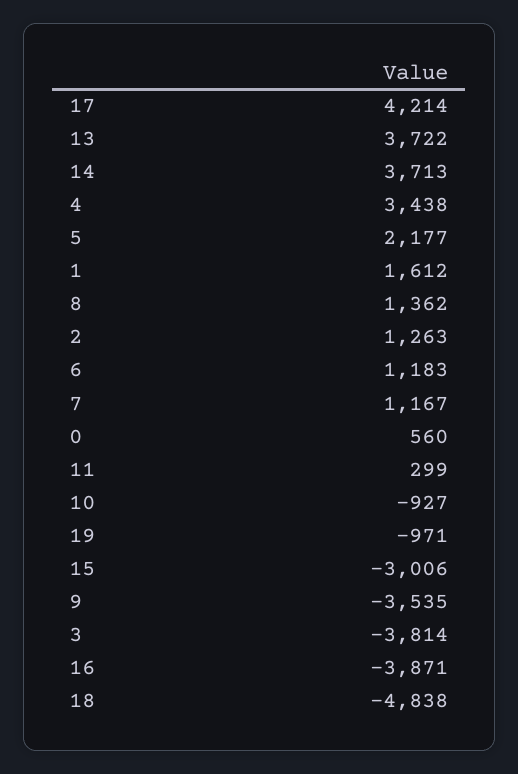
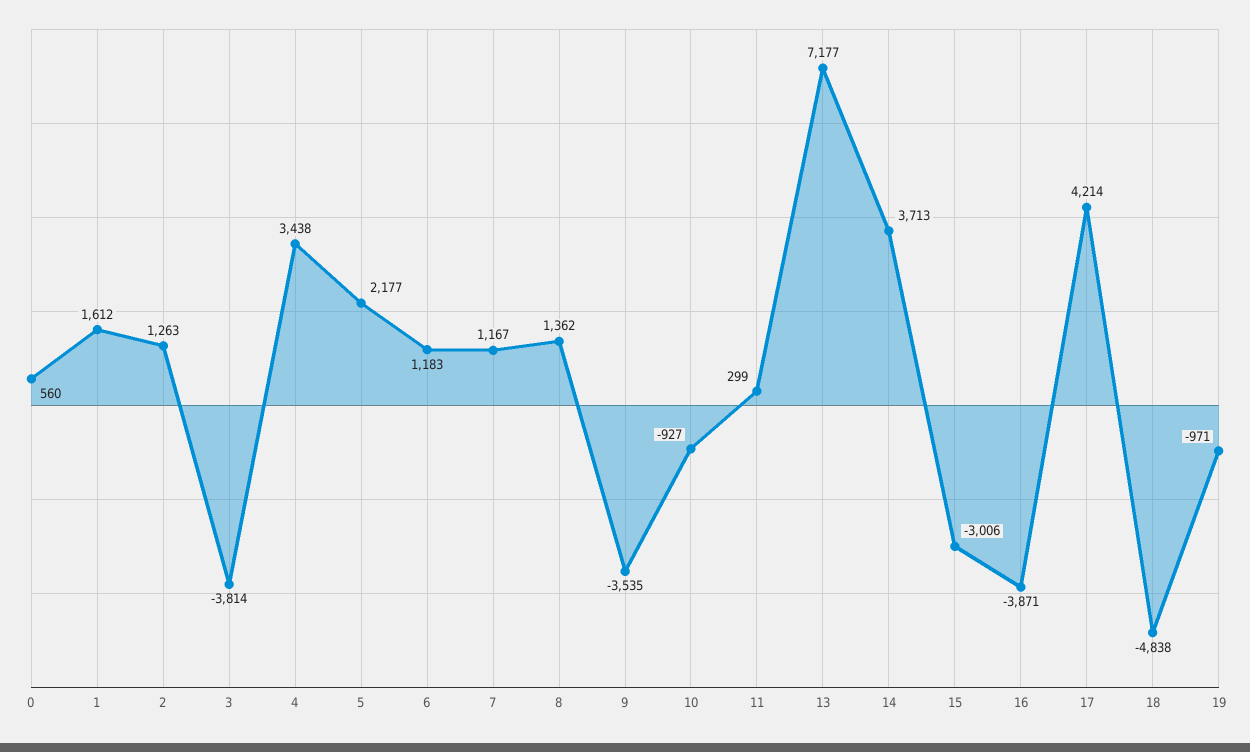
  {
    "17": 4214,
-   "13": 3722,
+   "13": 7177,
    "14": 3713,
    "4": 3438,
    "5": 2177,
    "1": 1612,
    "8": 1362,
    "2": 1263,
    "6": 1183,
    "7": 1167,
    "0": 560,
    "11": 299,
    "10": -927,
    "19": -971,
    "15": -3006,
    "9": -3535,
    "3": -3814,
    "16": -3871,
    "18": -4838
  }

